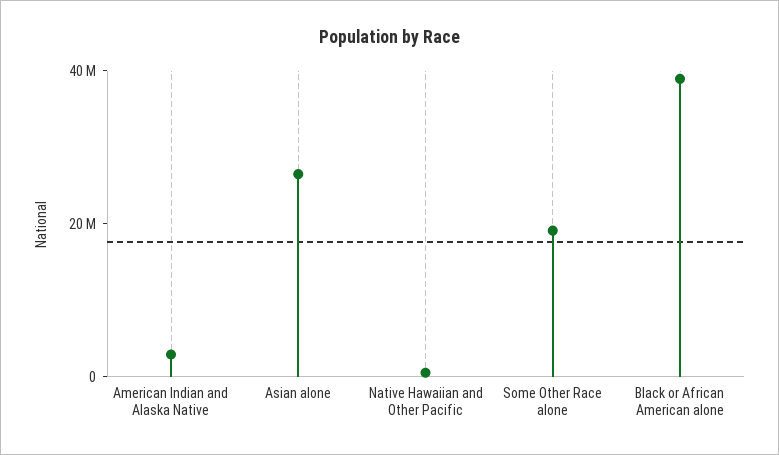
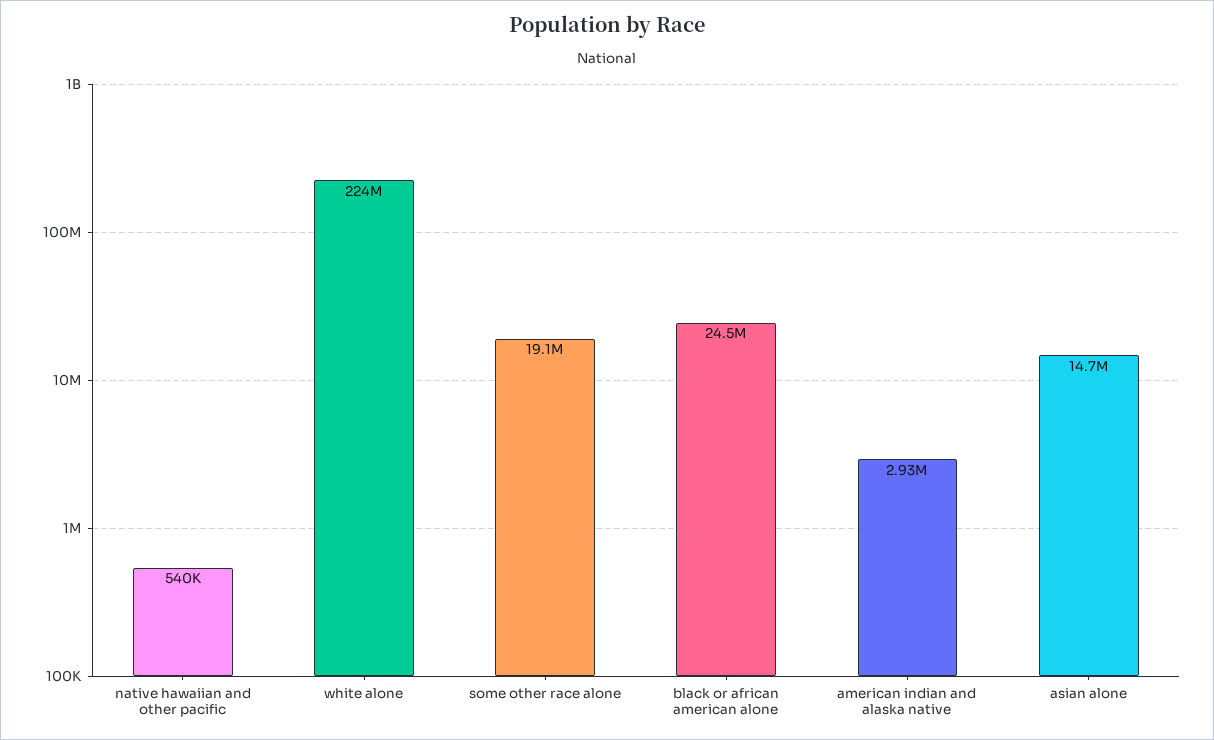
  {
    "American Indian and Alaska Native": 2930000,
-   "Asian alone": 25000000,
+   "Asian alone": 14700000,
    "Native Hawaiian and Other Pacific": 540000,
    "Some Other Race alone": 19100000,
-   "Black or African American alone": 40000000
+   "Black or African American alone": 24500000,
+   "white alone": 224000000
  }

